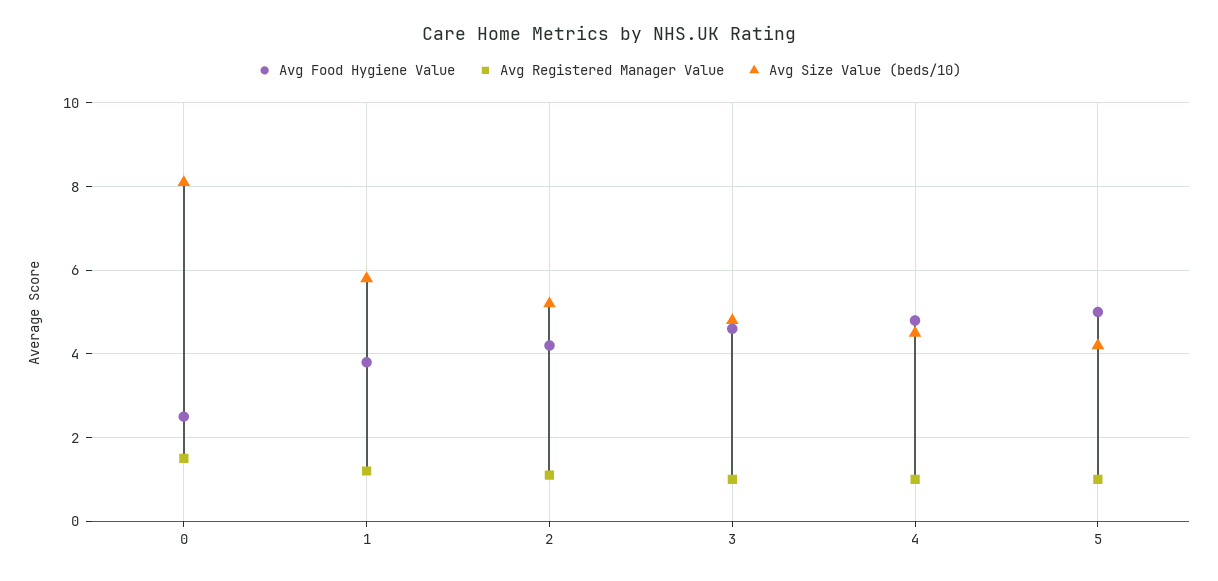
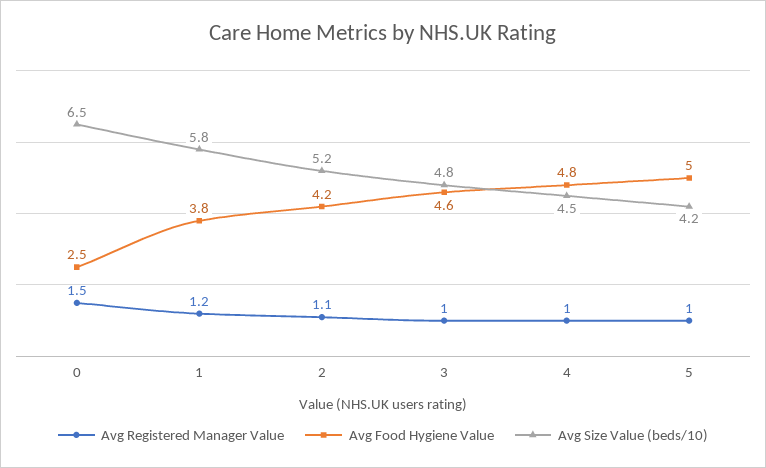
  {
    "Avg Food Hygiene Value": {
      "0": 2.5,
      "1": 3.8,
      "2": 4.2,
      "3": 4.6,
      "4": 4.8,
      "5": 5
    },
    "Avg Registered Manager Value": {
      "0": 1.5,
      "1": 1.2,
      "2": 1.1,
      "3": 1,
      "4": 1,
      "5": 1
    },
    "Avg Size Value (beds/10)": {
-     "0": 8,
+     "0": 6.5,
      "1": 5.8,
      "2": 5.2,
      "3": 4.8,
      "4": 4.5,
      "5": 4.2
    }
  }

